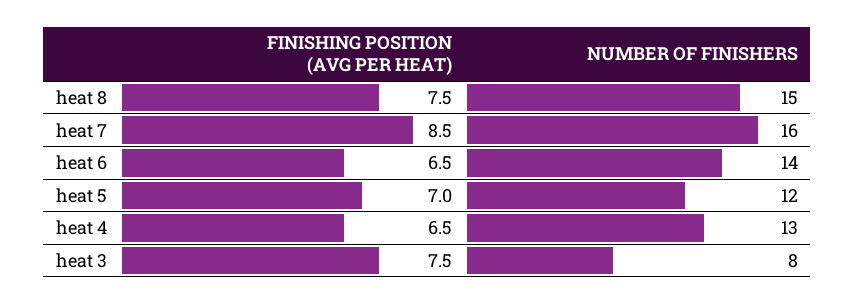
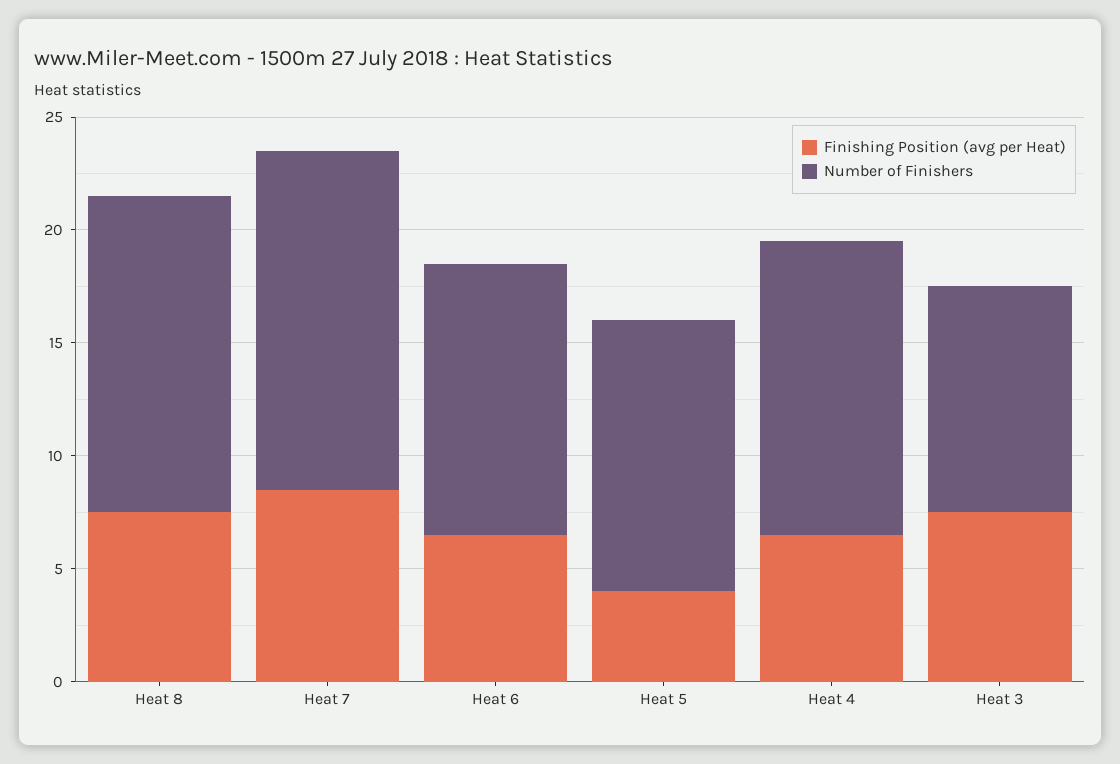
  {
    "FINISHING POSITION (AVG PER HEAT)": {
      "heat 8": 7.5,
      "heat 7": 8.5,
      "heat 6": 6.5,
-     "heat 5": 7,
+     "heat 5": 4,
      "heat 4": 6.5,
      "heat 3": 7.5
    },
    "NUMBER OF FINISHERS": {
-     "heat 8": 15,
+     "heat 8": 14,
-     "heat 7": 16,
+     "heat 7": 15,
-     "heat 6": 14,
+     "heat 6": 12,
      "heat 5": 12,
      "heat 4": 13,
-     "heat 3": 8
+     "heat 3": 10
    }
  }

